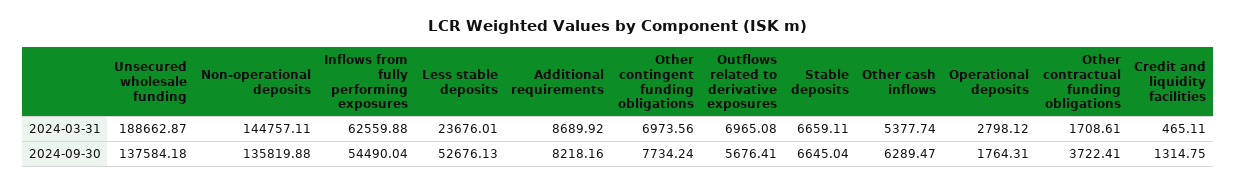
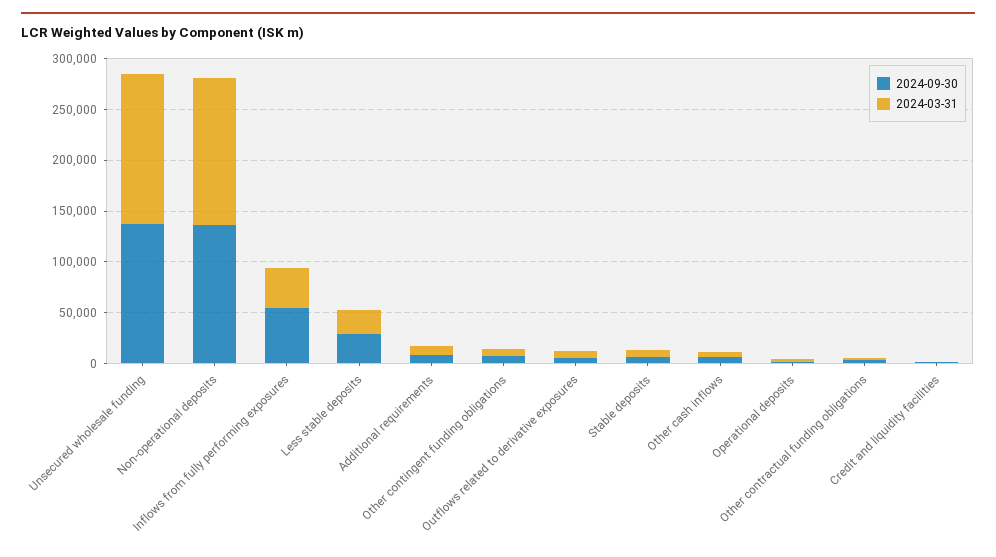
  {
    "2024-03-31": {
-     "Unsecured wholesale funding": 188662.87,
+     "Unsecured wholesale funding": 150000,
      "Non-operational deposits": 144757.11,
-     "Inflows from fully performing exposures": 62559.88,
+     "Inflows from fully performing exposures": 40000,
      "Less stable deposits": 23676.01,
      "Additional requirements": 8689.92,
      "Other contingent funding obligations": 6973.56,
      "Outflows related to derivative exposures": 6965.08,
      "Stable deposits": 6659.11,
      "Other cash inflows": 5377.74,
      "Operational deposits": 2798.12,
      "Other contractual funding obligations": 1708.61,
      "Credit and liquidity facilities": 465.11
    },
    "2024-09-30": {
      "Unsecured wholesale funding": 137584.18,
      "Non-operational deposits": 135819.88,
      "Inflows from fully performing exposures": 54490.04,
-     "Less stable deposits": 52676.13,
+     "Less stable deposits": 30000,
      "Additional requirements": 8218.16,
      "Other contingent funding obligations": 7734.24,
      "Outflows related to derivative exposures": 5676.41,
      "Stable deposits": 6645.04,
      "Other cash inflows": 6289.47,
      "Operational deposits": 1764.31,
      "Other contractual funding obligations": 3722.41,
      "Credit and liquidity facilities": 1314.75
    }
  }

